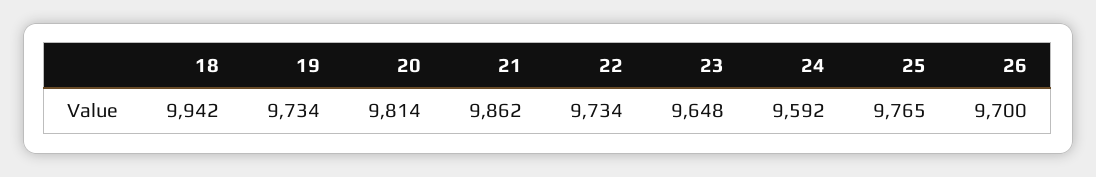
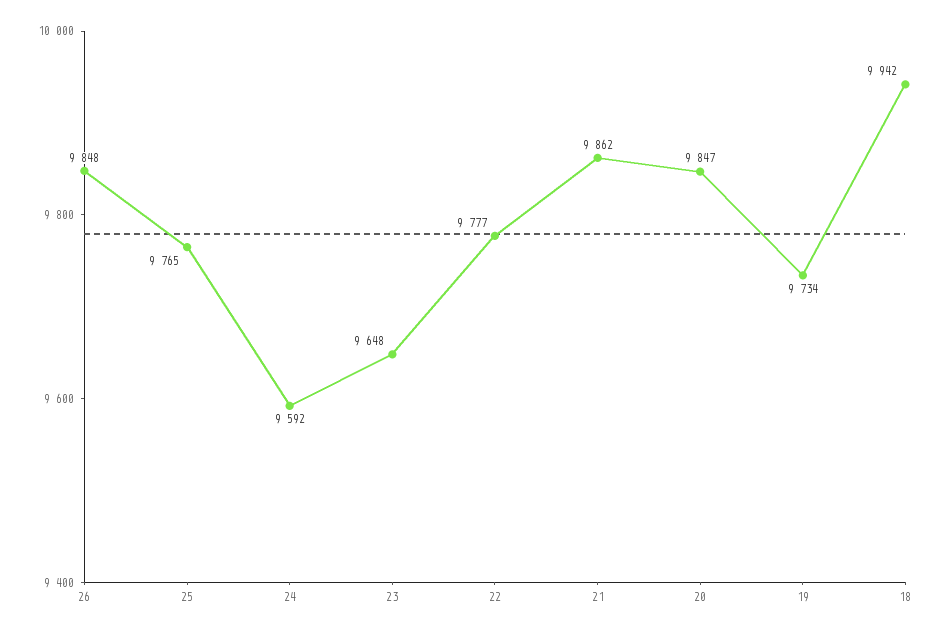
  {
    "18": 9942,
    "19": 9734,
-   "20": 9814,
+   "20": 9847,
    "21": 9862,
-   "22": 9734,
+   "22": 9777,
    "23": 9648,
    "24": 9592,
    "25": 9765,
-   "26": 9700
+   "26": 9848
  }

